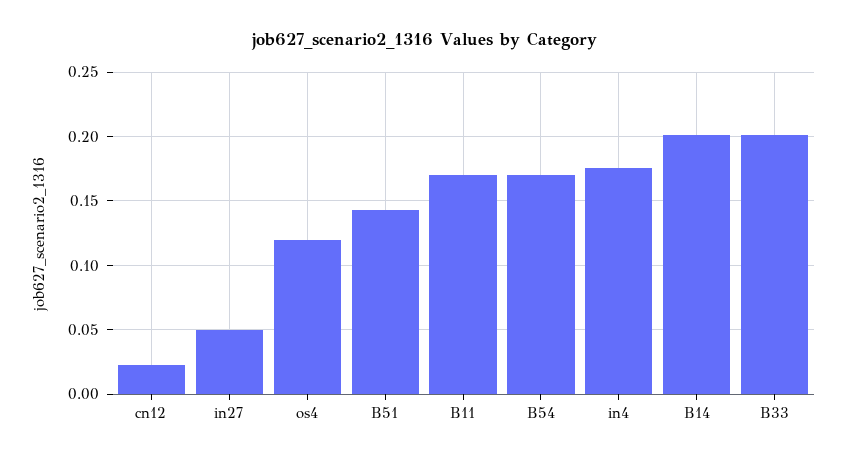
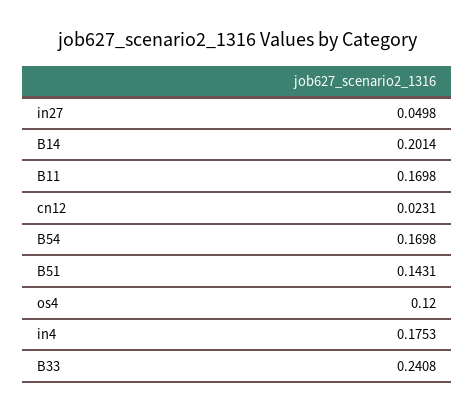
  {
    "cn12": 0.0231,
    "in27": 0.0498,
    "os4": 0.12,
    "B51": 0.1431,
    "B11": 0.1698,
    "B54": 0.1698,
    "in4": 0.1753,
    "B14": 0.2014,
-   "B33": 0.2
+   "B33": 0.2408
  }

